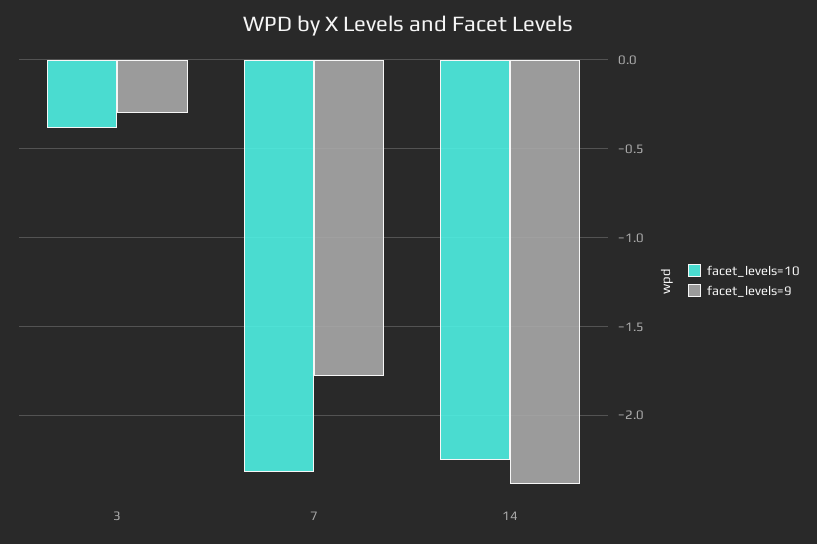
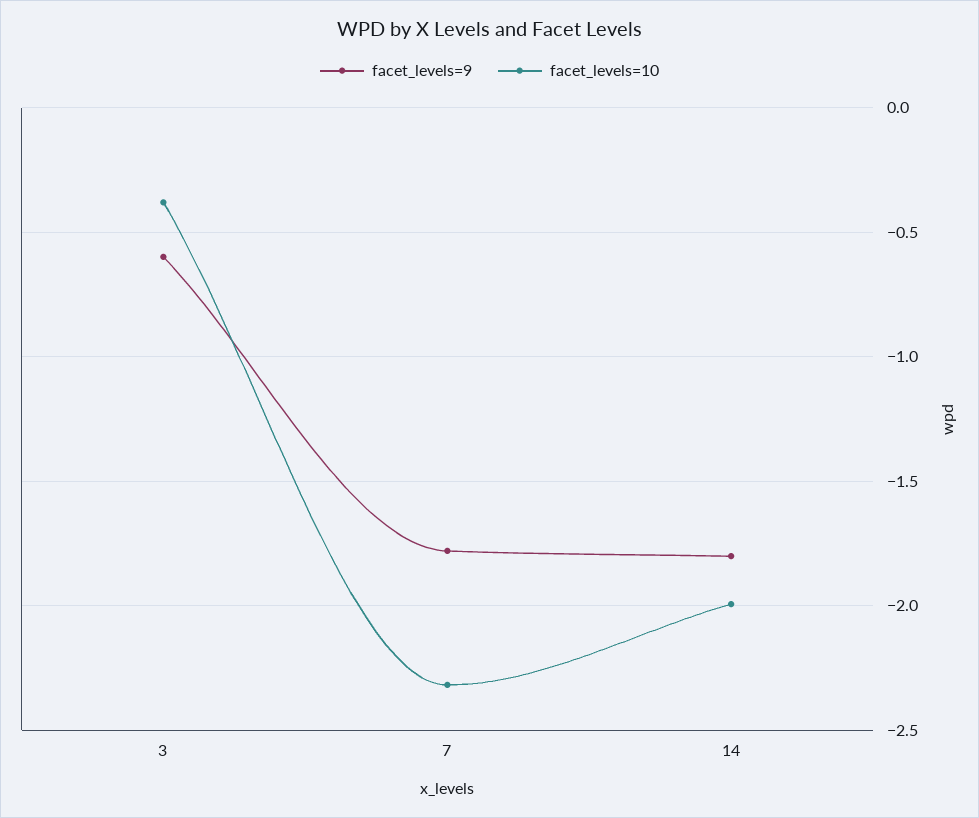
  {
    "facet_levels=10": {
      "3": -0.4,
      "7": -2.3,
-     "14": -2.25
+     "14": -2
    },
    "facet_levels=9": {
-     "3": -0.3,
+     "3": -0.6,
      "7": -1.8,
-     "14": -2.4
+     "14": -1.8
    }
  }

